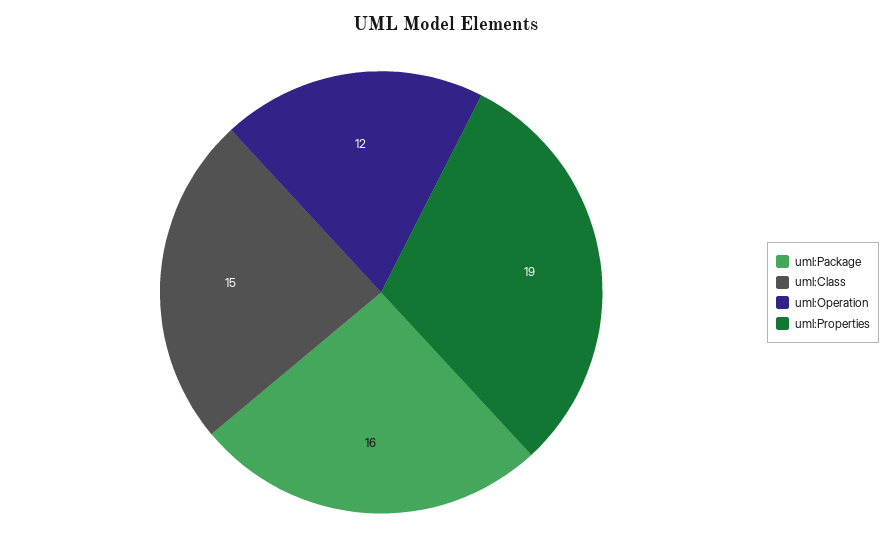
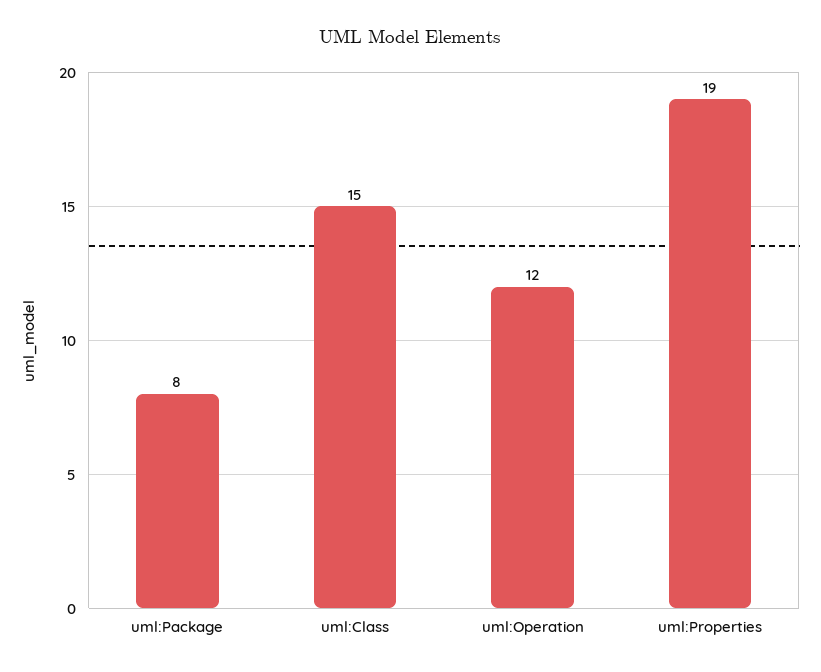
  {
-   "uml:Package": 16,
+   "uml:Package": 8,
    "uml:Class": 15,
    "uml:Operation": 12,
    "uml:Properties": 19
  }

